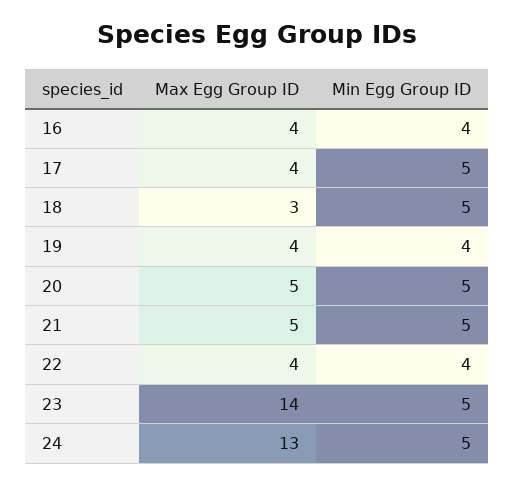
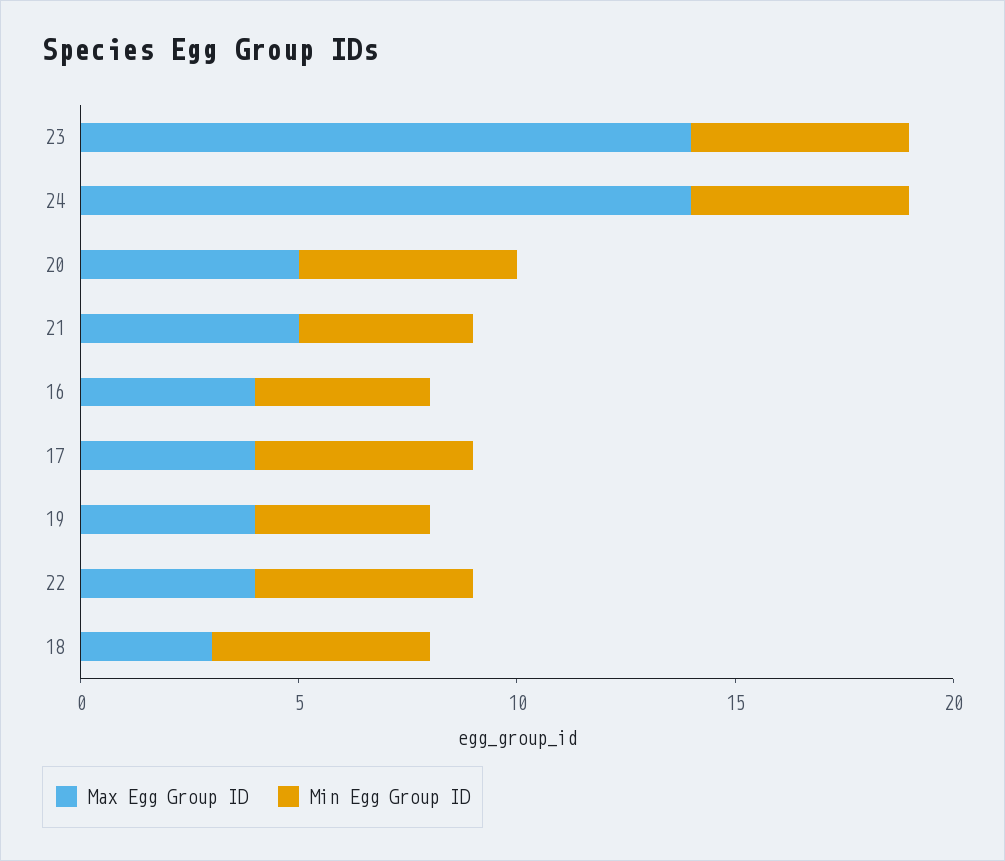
  {
    "Max Egg Group ID": {
      "16": 4,
      "17": 4,
      "18": 3,
      "19": 4,
      "20": 5,
      "21": 5,
      "22": 4,
      "23": 14,
-     "24": 13
+     "24": 14
    },
    "Min Egg Group ID": {
      "16": 4,
      "17": 5,
      "18": 5,
      "19": 4,
      "20": 5,
-     "21": 5,
+     "21": 4,
-     "22": 4,
+     "22": 5,
      "23": 5,
      "24": 5
    }
  }

